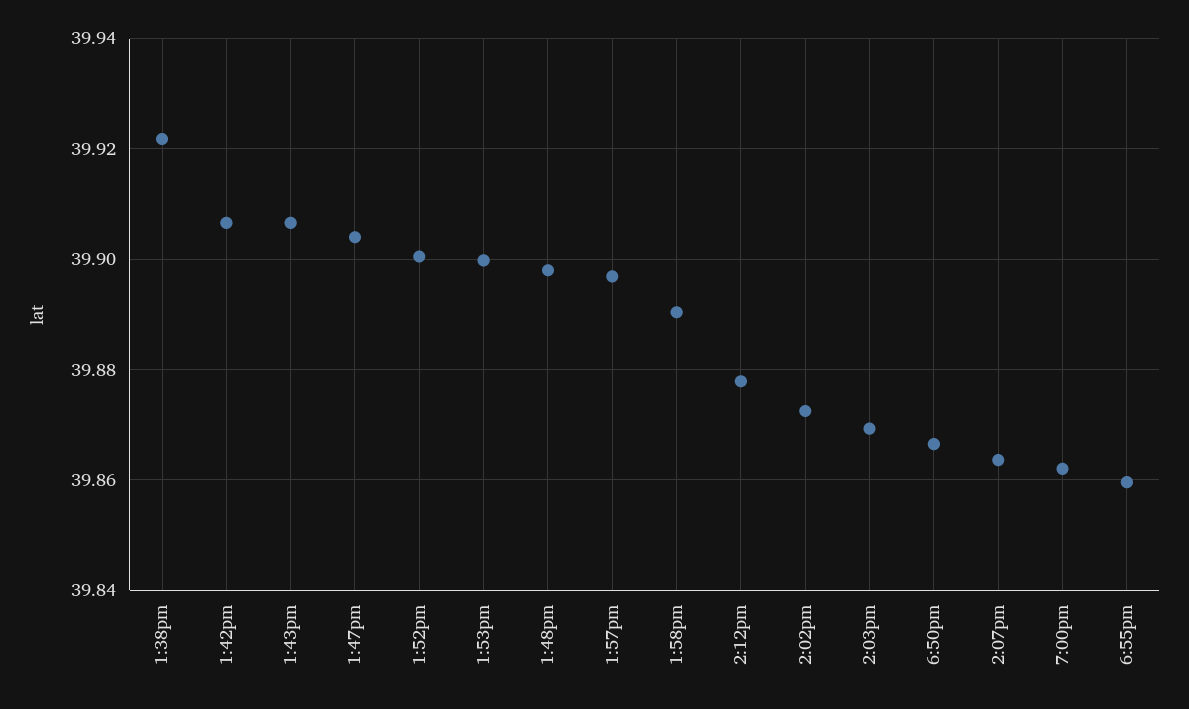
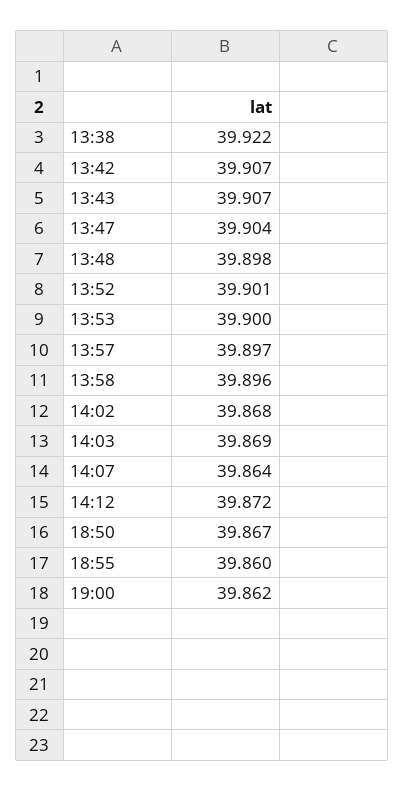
  {
    "1:38pm": 39.922,
    "1:42pm": 39.907,
    "1:43pm": 39.907,
    "1:47pm": 39.904,
    "1:52pm": 39.901,
    "1:53pm": 39.9,
    "1:48pm": 39.898,
    "1:57pm": 39.897,
-   "1:58pm": 39.89,
+   "1:58pm": 39.896,
-   "2:12pm": 39.878,
+   "2:12pm": 39.872,
-   "2:02pm": 39.872,
+   "2:02pm": 39.868,
    "2:03pm": 39.869,
    "6:50pm": 39.867,
    "2:07pm": 39.864,
    "7:00pm": 39.862,
    "6:55pm": 39.86
  }

